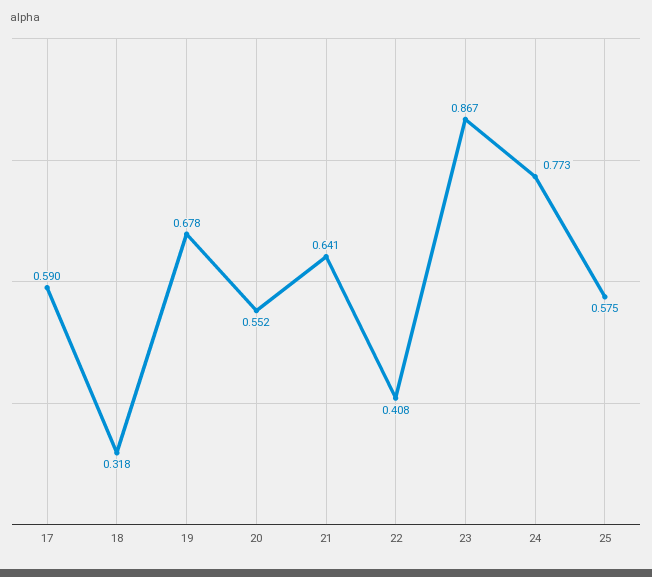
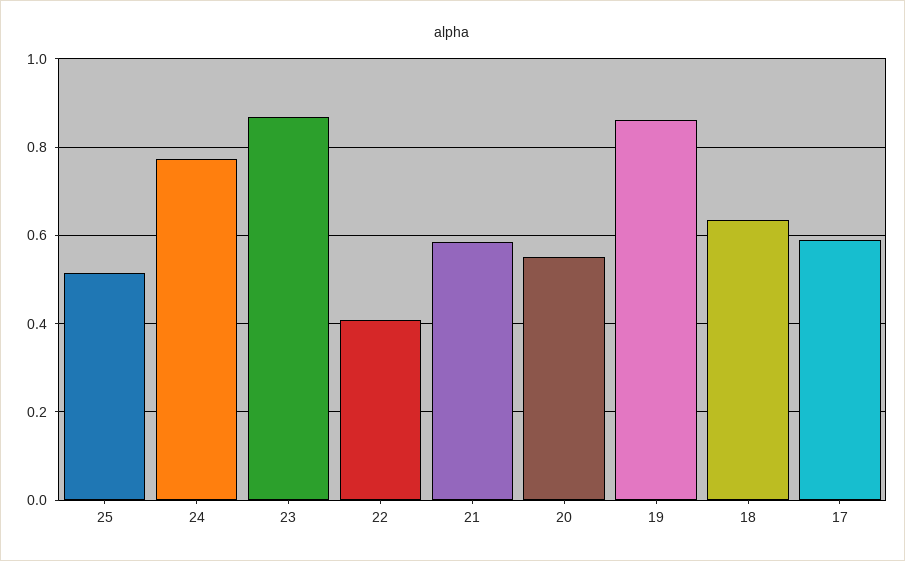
  {
    "17": 0.59,
-   "18": 0.318,
+   "18": 0.64,
-   "19": 0.678,
+   "19": 0.86,
    "20": 0.552,
-   "21": 0.641,
+   "21": 0.58,
    "22": 0.408,
    "23": 0.867,
    "24": 0.773,
-   "25": 0.575
+   "25": 0.52
  }

